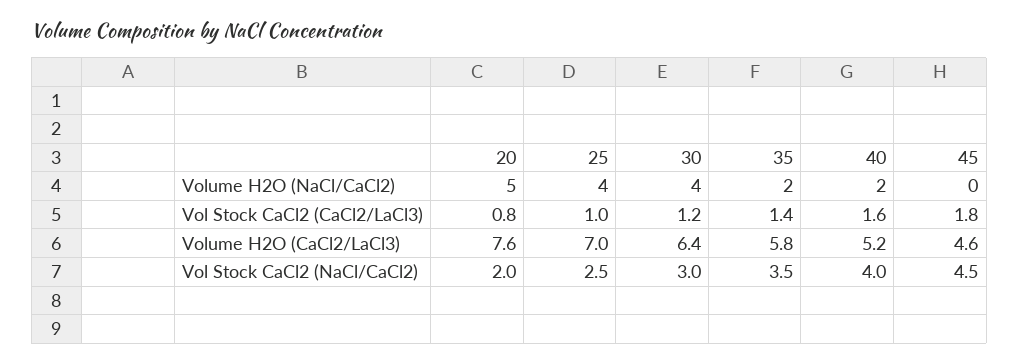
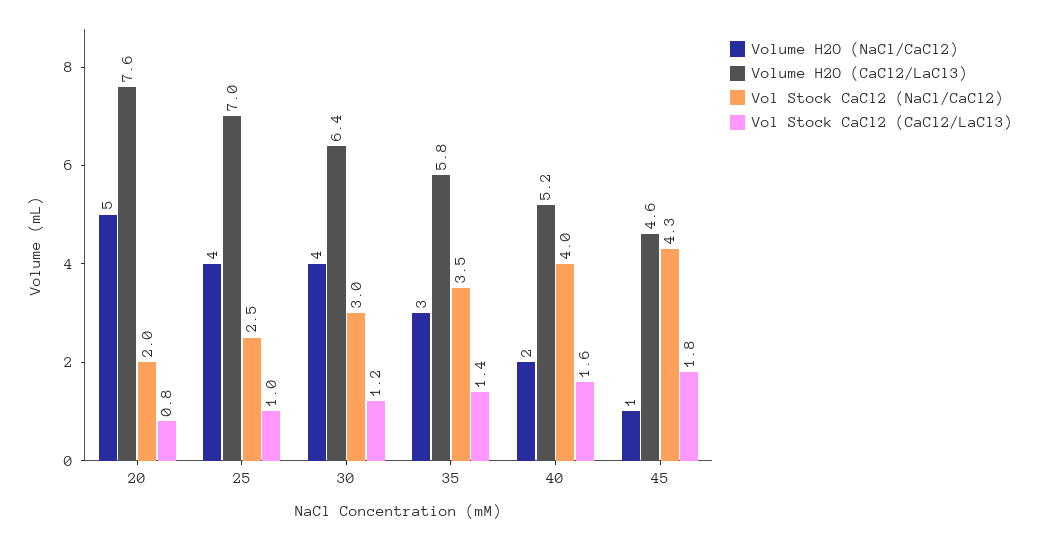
  {
    "Volume H2O (NaCl/CaCl2)": {
      "20": 5,
      "25": 4,
      "30": 4,
-     "35": 2,
+     "35": 3,
      "40": 2,
-     "45": 0
+     "45": 1
    },
    "Vol Stock CaCl2 (CaCl2/LaCl3)": {
      "20": 0.8,
      "25": 1,
      "30": 1.2,
      "35": 1.4,
      "40": 1.6,
      "45": 1.8
    },
    "Volume H2O (CaCl2/LaCl3)": {
      "20": 7.6,
      "25": 7,
      "30": 6.4,
      "35": 5.8,
      "40": 5.2,
      "45": 4.6
    },
    "Vol Stock CaCl2 (NaCl/CaCl2)": {
      "20": 2,
      "25": 2.5,
      "30": 3,
      "35": 3.5,
      "40": 4,
-     "45": 4.5
+     "45": 4.3
    }
  }

